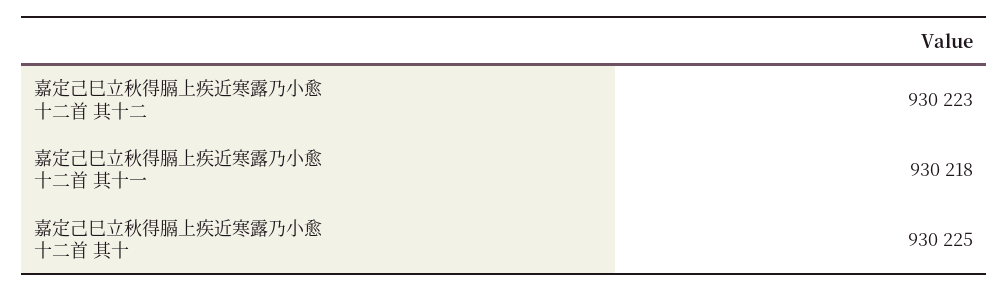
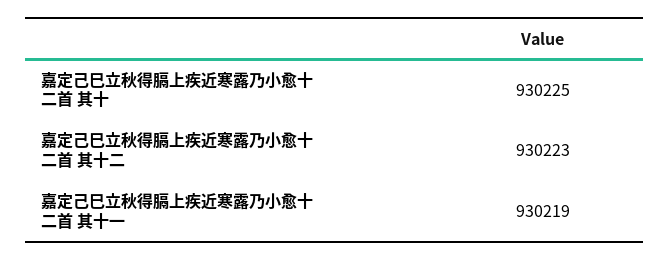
  {
    "嘉定己巳立秋得膈上疾近寒露乃小愈十二首 其十二": 930223,
-   "嘉定己巳立秋得膈上疾近寒露乃小愈十二首 其十一": 930218,
+   "嘉定己巳立秋得膈上疾近寒露乃小愈十二首 其十一": 930219,
    "嘉定己巳立秋得膈上疾近寒露乃小愈十二首 其十": 930225
  }

